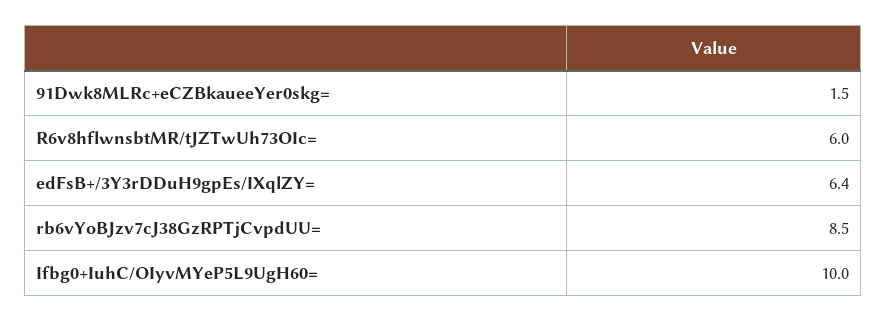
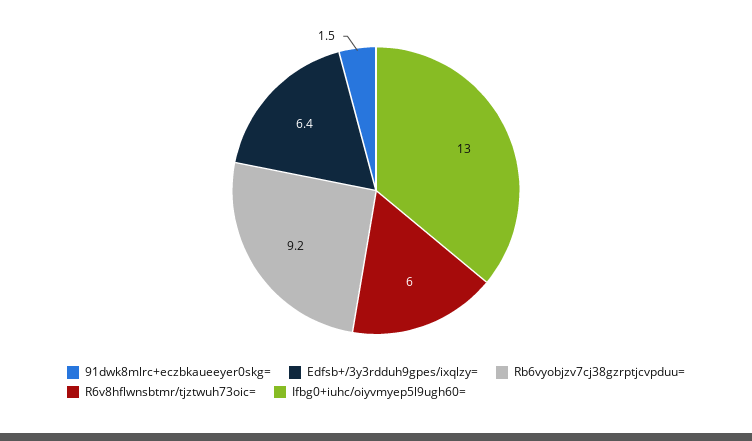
  {
    "91Dwk8MLRc+eCZBkaueeYer0skg=": 1.5,
    "R6v8hflwnsbtMR/tJZTwUh73OIc=": 6,
    "edFsB+/3Y3rDDuH9gpEs/IXqlZY=": 6.4,
-   "rb6vYoBJzv7cJ38GzRPTjCvpdUU=": 8.5,
+   "rb6vYoBJzv7cJ38GzRPTjCvpdUU=": 9.2,
-   "Ifbg0+IuhC/OIyvMYeP5L9UgH60=": 10
+   "Ifbg0+IuhC/OIyvMYeP5L9UgH60=": 13
  }

